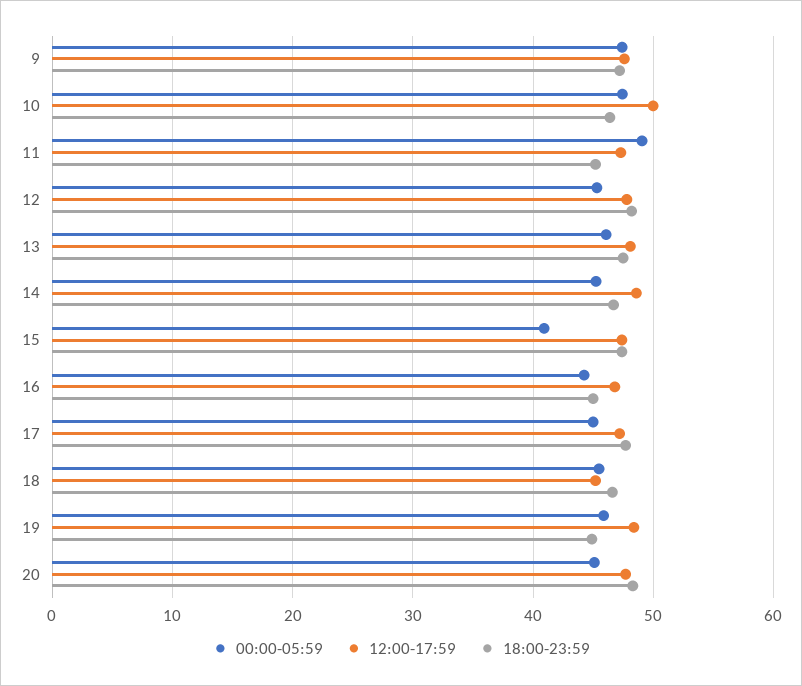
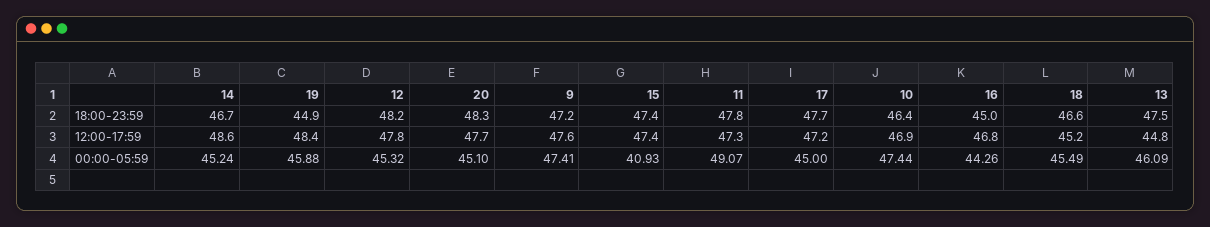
  {
    "00:00-05:59": {
      "9": 47.41,
      "10": 47.44,
      "11": 49.07,
      "12": 45.32,
      "13": 46.09,
      "14": 45.24,
      "15": 40.93,
      "16": 44.26,
      "17": 45,
      "18": 45.49,
      "19": 45.88,
      "20": 45.1
    },
    "12:00-17:59": {
      "9": 47.6,
-     "10": 50,
+     "10": 46.9,
      "11": 47.3,
      "12": 47.8,
-     "13": 48,
+     "13": 44.8,
      "14": 48.6,
      "15": 47.4,
      "16": 46.8,
      "17": 47.2,
      "18": 45.2,
      "19": 48.4,
      "20": 47.7
    },
    "18:00-23:59": {
      "9": 47.2,
      "10": 46.4,
-     "11": 45,
+     "11": 47.8,
      "12": 48.2,
      "13": 47.5,
      "14": 46.7,
      "15": 47.4,
      "16": 45,
      "17": 47.7,
      "18": 46.6,
      "19": 44.9,
      "20": 48.3
    }
  }

